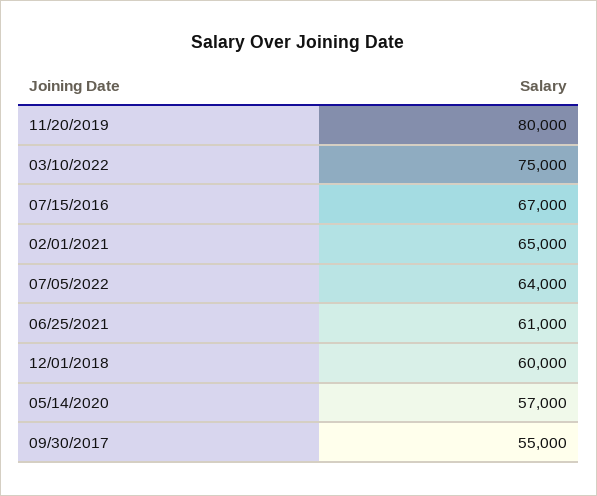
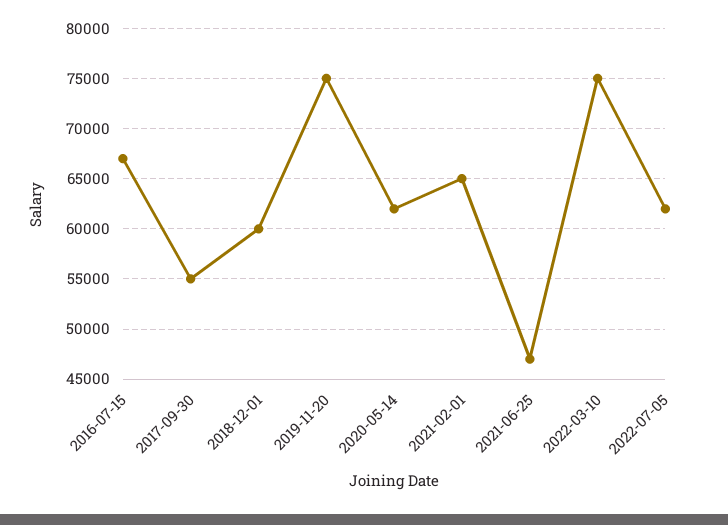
  {
-   "11/20/2019": 80000,
+   "11/20/2019": 75000,
    "03/10/2022": 75000,
    "07/15/2016": 67000,
    "02/01/2021": 65000,
-   "07/05/2022": 64000,
+   "07/05/2022": 62000,
-   "06/25/2021": 61000,
+   "06/25/2021": 47000,
    "12/01/2018": 60000,
-   "05/14/2020": 57000,
+   "05/14/2020": 62000,
    "09/30/2017": 55000
  }

